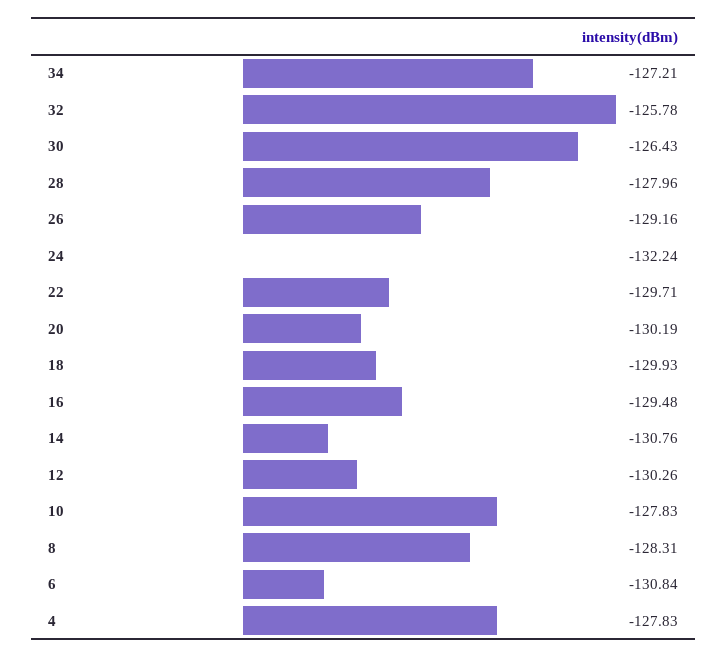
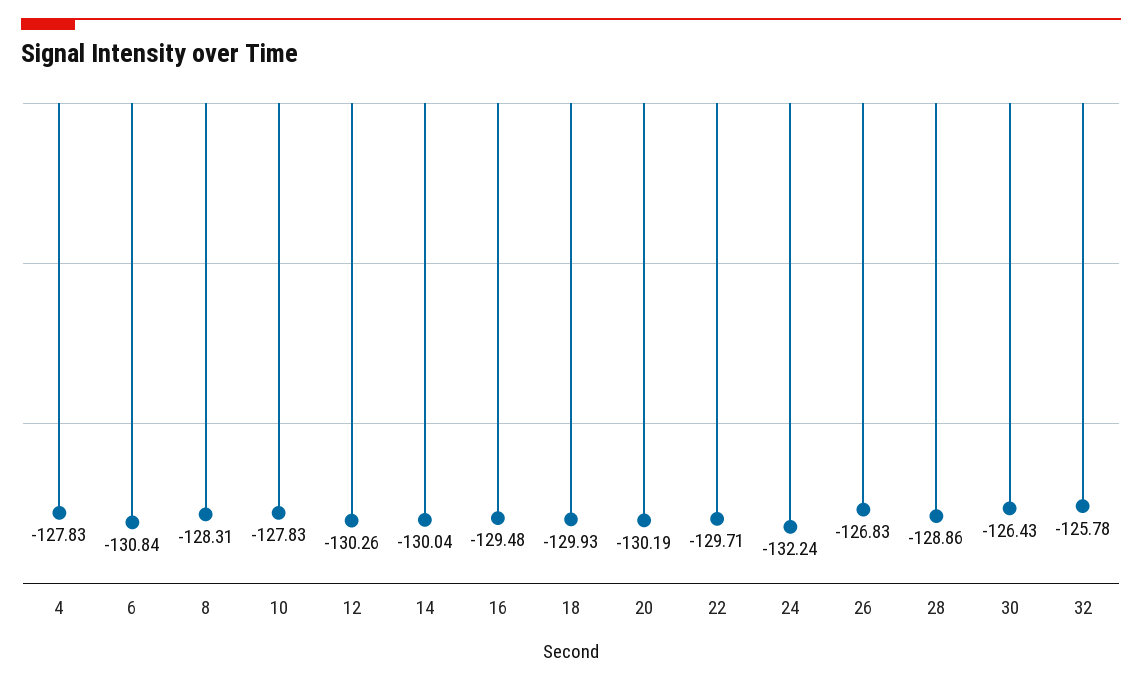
  {
-   "34": -127.21,
    "32": -125.78,
    "30": -126.43,
-   "28": -127.96,
+   "28": -128.86,
-   "26": -129.16,
+   "26": -126.83,
    "24": -132.24,
    "22": -129.71,
    "20": -130.19,
    "18": -129.93,
    "16": -129.48,
-   "14": -130.76,
+   "14": -130.04,
    "12": -130.26,
    "10": -127.83,
    "8": -128.31,
    "6": -130.84,
    "4": -127.83
  }

